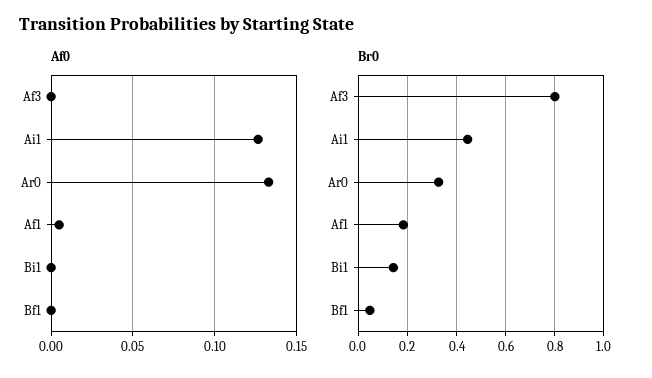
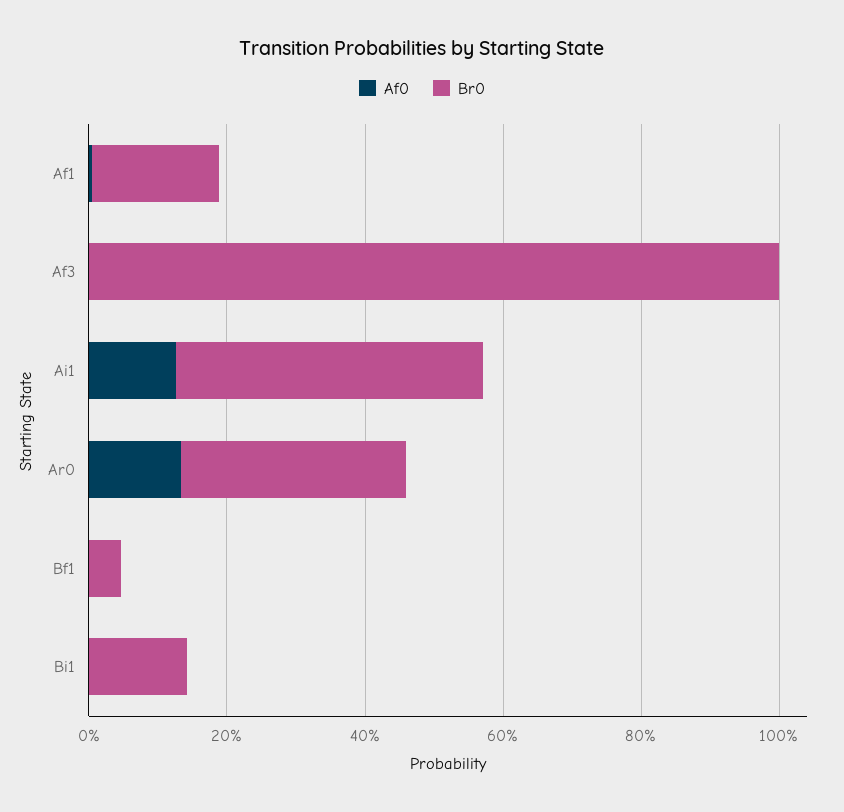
  {
    "Af0": {
      "Af3": 0,
      "Ai1": 0.125,
      "Ar0": 0.135,
      "Af1": 0.005,
      "Bi1": 0,
      "Bf1": 0
    },
    "Br0": {
-     "Af3": 0.8,
+     "Af3": 1,
      "Ai1": 0.45,
      "Ar0": 0.325,
      "Af1": 0.175,
      "Bi1": 0.15,
      "Bf1": 0.05
    }
  }

